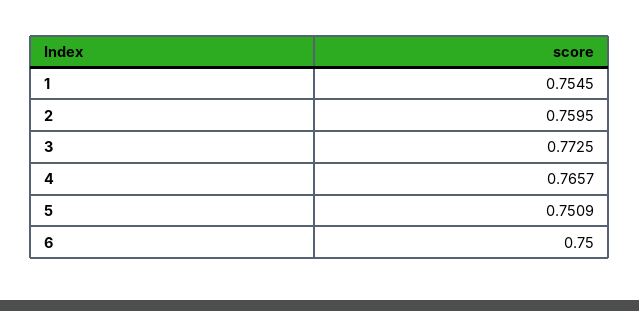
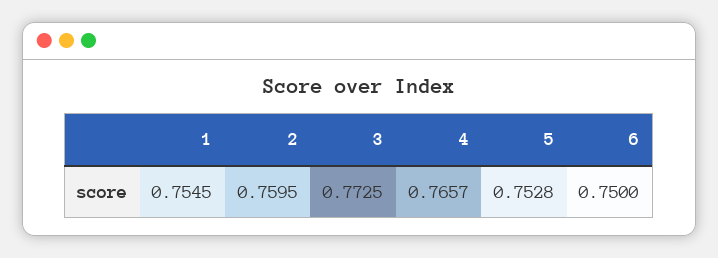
  {
    "1": 0.7545,
    "2": 0.7595,
    "3": 0.7725,
    "4": 0.7657,
-   "5": 0.7509,
+   "5": 0.7528,
    "6": 0.75
  }

